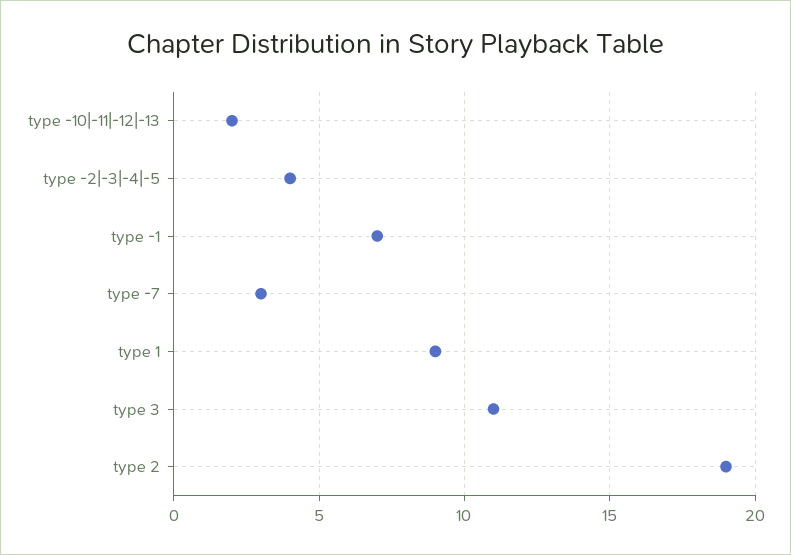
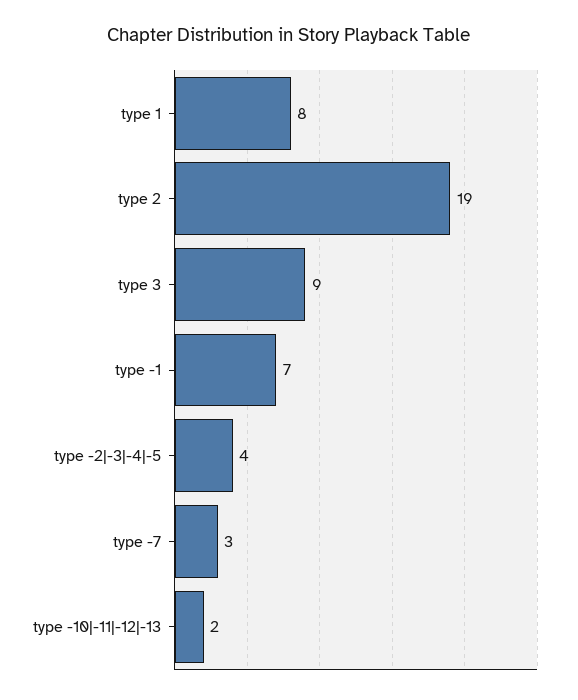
  {
    "type -10|-11|-12|-13": 2,
    "type -2|-3|-4|-5": 4,
    "type -1": 7,
    "type -7": 3,
-   "type 1": 9,
+   "type 1": 8,
-   "type 3": 11,
+   "type 3": 9,
    "type 2": 19
  }

